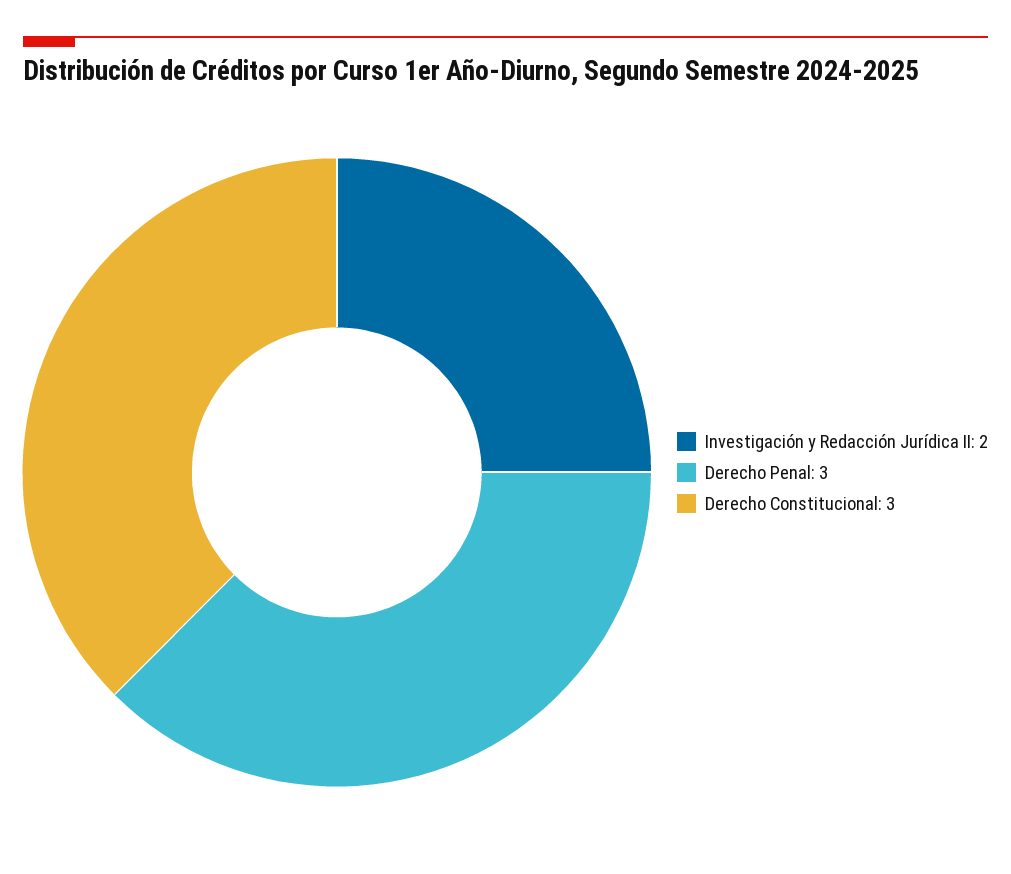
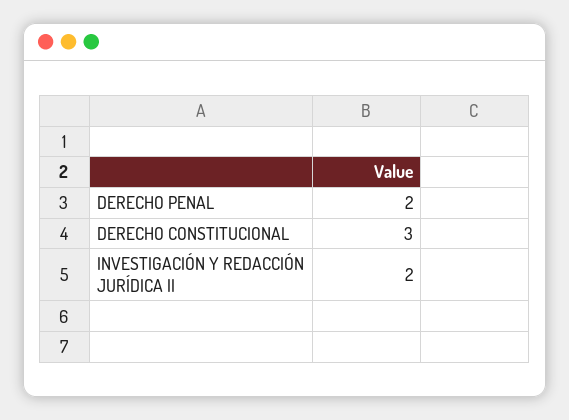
  {
    "Investigación y Redacción Jurídica II": 2,
-   "Derecho Penal": 3,
+   "Derecho Penal": 2,
    "Derecho Constitucional": 3
  }

